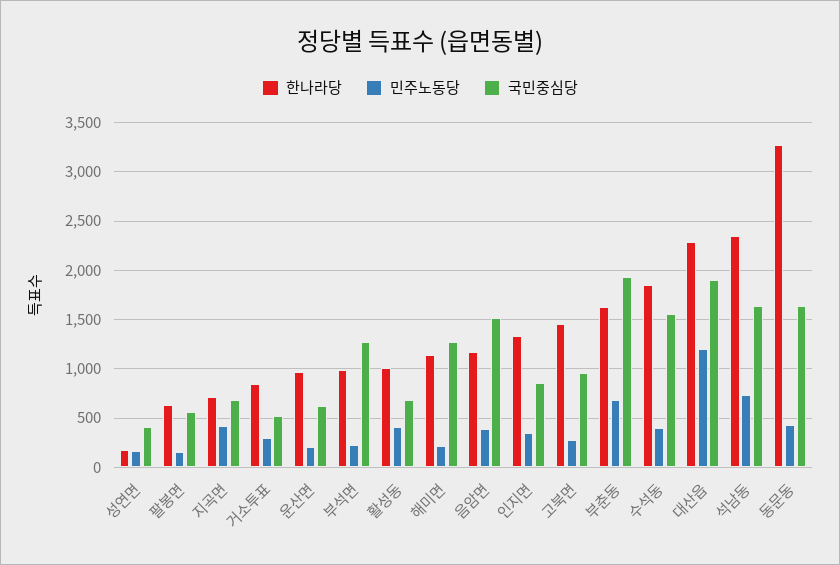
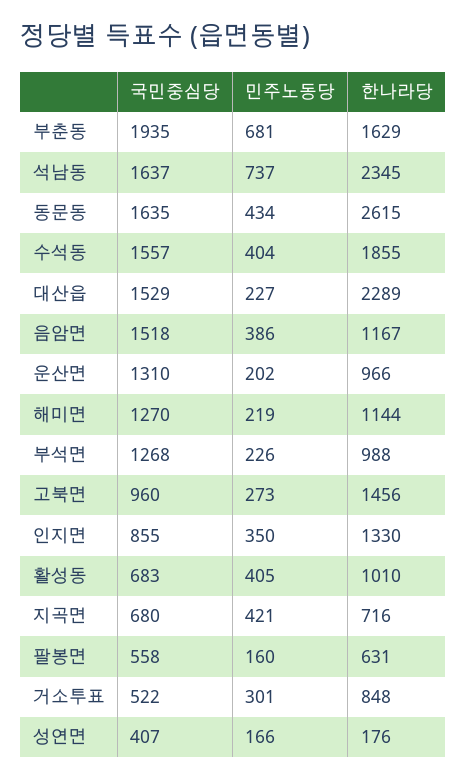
  {
    "한나라당": {
      "성연면": 176,
      "팔봉면": 631,
      "지곡면": 716,
      "거소투표": 848,
      "운산면": 966,
      "부석면": 988,
      "활성동": 1010,
      "해미면": 1144,
      "음암면": 1167,
      "인지면": 1330,
      "고북면": 1456,
      "부춘동": 1629,
      "수석동": 1855,
      "대산읍": 2289,
      "석남동": 2345,
-     "동문동": 3300
+     "동문동": 2615
    },
    "민주노동당": {
      "성연면": 166,
      "팔봉면": 160,
      "지곡면": 421,
      "거소투표": 301,
      "운산면": 202,
      "부석면": 226,
      "활성동": 405,
      "해미면": 219,
      "음암면": 386,
      "인지면": 350,
      "고북면": 273,
      "부춘동": 681,
      "수석동": 404,
-     "대산읍": 1200,
+     "대산읍": 227,
      "석남동": 737,
      "동문동": 434
    },
    "국민중심당": {
      "성연면": 407,
      "팔봉면": 558,
      "지곡면": 680,
      "거소투표": 522,
-     "운산면": 600,
+     "운산면": 1310,
      "부석면": 1268,
      "활성동": 683,
      "해미면": 1270,
      "음암면": 1518,
      "인지면": 855,
      "고북면": 960,
      "부춘동": 1935,
      "수석동": 1557,
-     "대산읍": 1900,
+     "대산읍": 1529,
      "석남동": 1637,
      "동문동": 1635
    }
  }

